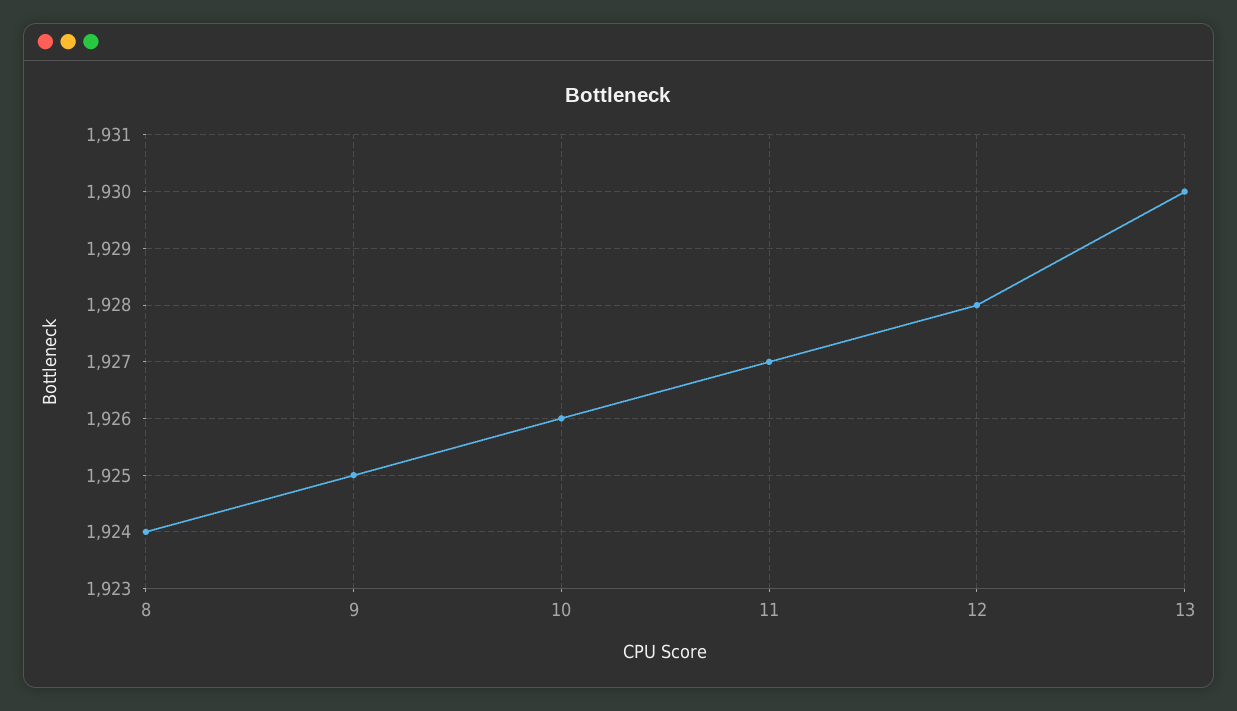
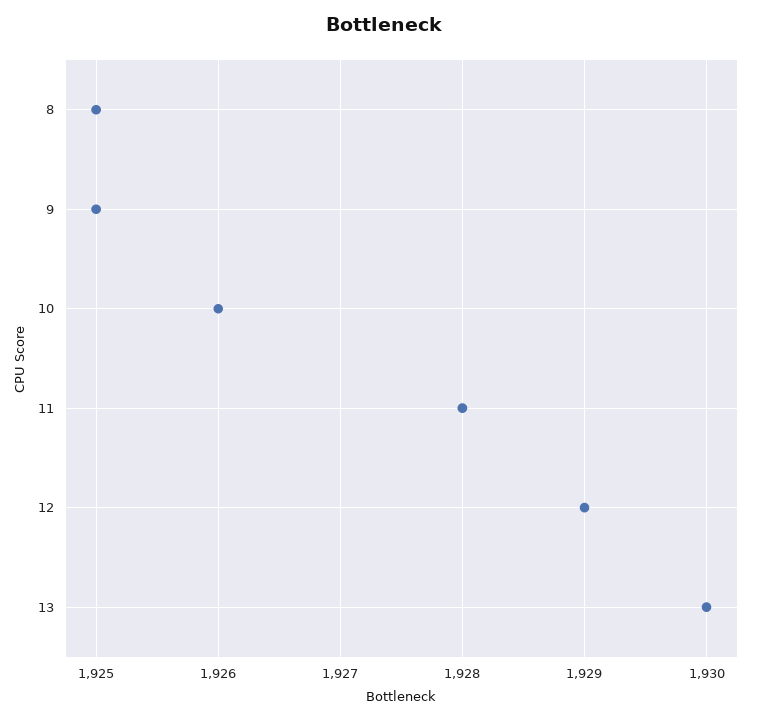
  {
-   "8": 1924,
+   "8": 1925,
    "9": 1925,
    "10": 1926,
-   "11": 1927,
+   "11": 1928,
-   "12": 1928,
+   "12": 1929,
    "13": 1930
  }

